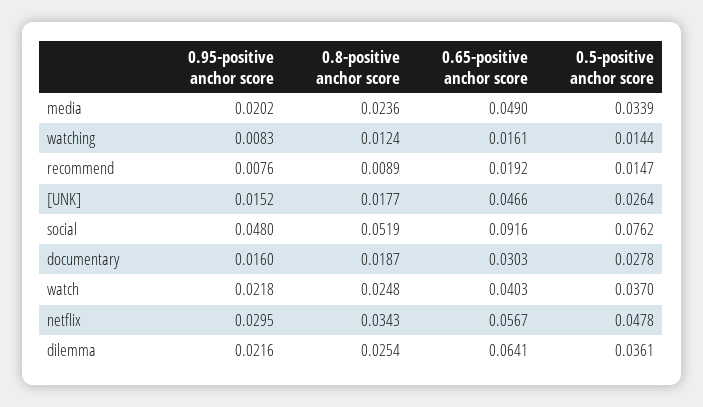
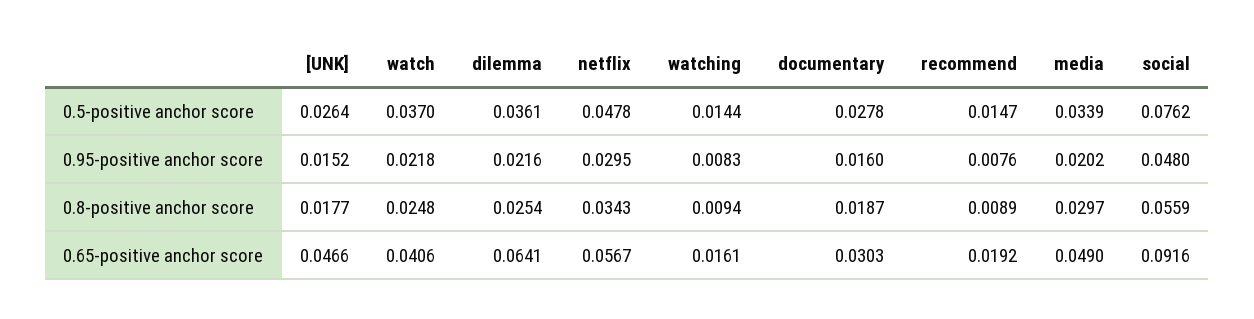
  {
    "0.95-positive anchor score": {
      "media": 0.0202,
      "watching": 0.0083,
      "recommend": 0.0076,
      "[UNK]": 0.0152,
      "social": 0.048,
      "documentary": 0.016,
      "watch": 0.0218,
      "netflix": 0.0295,
      "dilemma": 0.0216
    },
    "0.8-positive anchor score": {
-     "media": 0.0236,
+     "media": 0.0297,
-     "watching": 0.0124,
+     "watching": 0.0094,
      "recommend": 0.0089,
      "[UNK]": 0.0177,
-     "social": 0.0519,
+     "social": 0.0559,
      "documentary": 0.0187,
      "watch": 0.0248,
      "netflix": 0.0343,
      "dilemma": 0.0254
    },
    "0.65-positive anchor score": {
      "media": 0.049,
      "watching": 0.0161,
      "recommend": 0.0192,
      "[UNK]": 0.0466,
      "social": 0.0916,
      "documentary": 0.0303,
-     "watch": 0.0403,
+     "watch": 0.0406,
      "netflix": 0.0567,
      "dilemma": 0.0641
    },
    "0.5-positive anchor score": {
      "media": 0.0339,
      "watching": 0.0144,
      "recommend": 0.0147,
      "[UNK]": 0.0264,
      "social": 0.0762,
      "documentary": 0.0278,
      "watch": 0.037,
      "netflix": 0.0478,
      "dilemma": 0.0361
    }
  }

